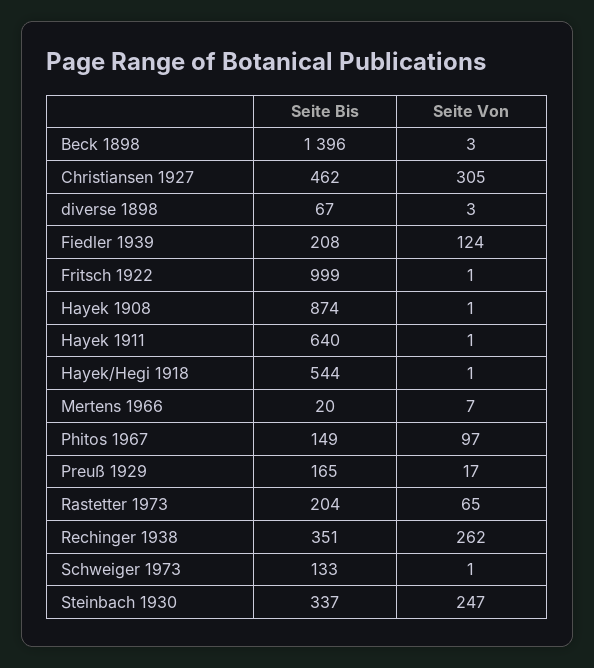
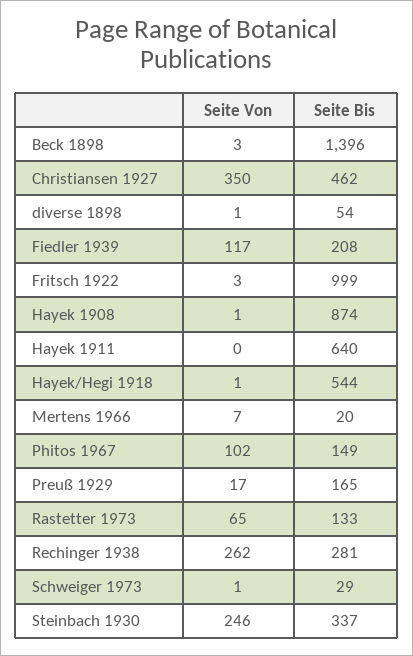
  {
    "Seite Bis": {
      "Beck 1898": 1396,
      "Christiansen 1927": 462,
-     "diverse 1898": 67,
+     "diverse 1898": 54,
      "Fiedler 1939": 208,
      "Fritsch 1922": 999,
      "Hayek 1908": 874,
      "Hayek 1911": 640,
      "Hayek/Hegi 1918": 544,
      "Mertens 1966": 20,
      "Phitos 1967": 149,
      "Preuß 1929": 165,
-     "Rastetter 1973": 204,
+     "Rastetter 1973": 133,
-     "Rechinger 1938": 351,
+     "Rechinger 1938": 281,
-     "Schweiger 1973": 133,
+     "Schweiger 1973": 29,
      "Steinbach 1930": 337
    },
    "Seite Von": {
      "Beck 1898": 3,
-     "Christiansen 1927": 305,
+     "Christiansen 1927": 350,
-     "diverse 1898": 3,
+     "diverse 1898": 1,
-     "Fiedler 1939": 124,
+     "Fiedler 1939": 117,
-     "Fritsch 1922": 1,
+     "Fritsch 1922": 3,
      "Hayek 1908": 1,
-     "Hayek 1911": 1,
+     "Hayek 1911": 0,
      "Hayek/Hegi 1918": 1,
      "Mertens 1966": 7,
-     "Phitos 1967": 97,
+     "Phitos 1967": 102,
      "Preuß 1929": 17,
      "Rastetter 1973": 65,
      "Rechinger 1938": 262,
      "Schweiger 1973": 1,
-     "Steinbach 1930": 247
+     "Steinbach 1930": 246
    }
  }

